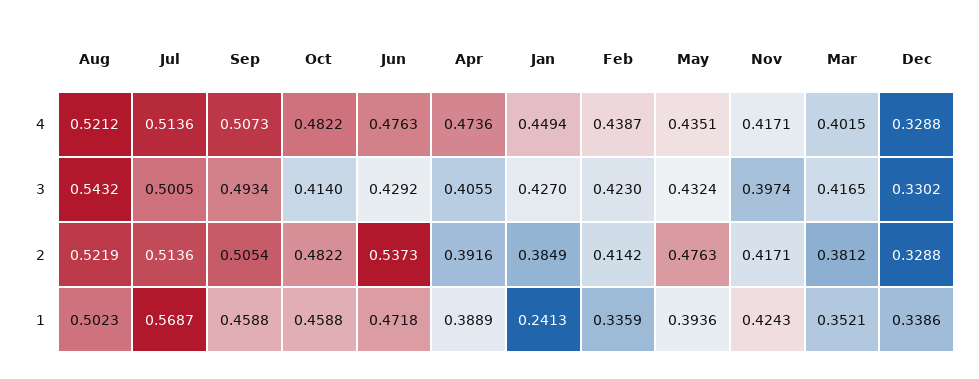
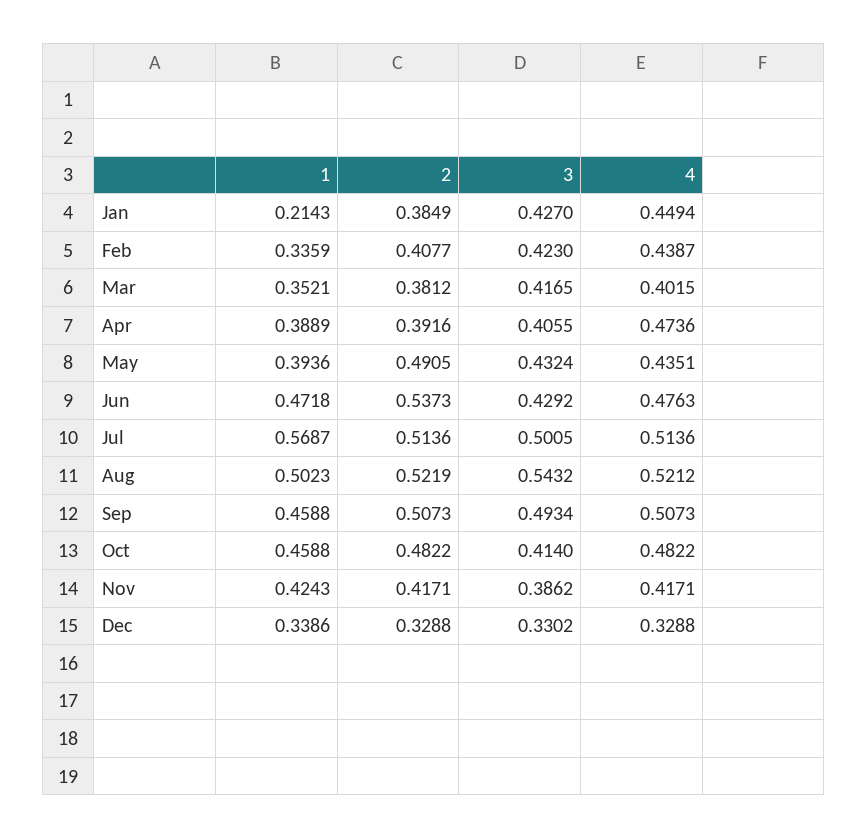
  {
    "Aug": {
      "4": 0.5212,
      "3": 0.5432,
      "2": 0.5219,
      "1": 0.5023
    },
    "Jul": {
      "4": 0.5136,
      "3": 0.5005,
      "2": 0.5136,
      "1": 0.5687
    },
    "Sep": {
      "4": 0.5073,
      "3": 0.4934,
-     "2": 0.5054,
+     "2": 0.5073,
      "1": 0.4588
    },
    "Oct": {
      "4": 0.4822,
      "3": 0.414,
      "2": 0.4822,
      "1": 0.4588
    },
    "Jun": {
      "4": 0.4763,
      "3": 0.4292,
      "2": 0.5373,
      "1": 0.4718
    },
    "Apr": {
      "4": 0.4736,
      "3": 0.4055,
      "2": 0.3916,
      "1": 0.3889
    },
    "Jan": {
      "4": 0.4494,
      "3": 0.427,
      "2": 0.3849,
-     "1": 0.2413
+     "1": 0.2143
    },
    "Feb": {
      "4": 0.4387,
      "3": 0.423,
-     "2": 0.4142,
+     "2": 0.4077,
      "1": 0.3359
    },
    "May": {
      "4": 0.4351,
      "3": 0.4324,
-     "2": 0.4763,
+     "2": 0.4905,
      "1": 0.3936
    },
    "Nov": {
      "4": 0.4171,
-     "3": 0.3974,
+     "3": 0.3862,
      "2": 0.4171,
      "1": 0.4243
    },
    "Mar": {
      "4": 0.4015,
      "3": 0.4165,
      "2": 0.3812,
      "1": 0.3521
    },
    "Dec": {
      "4": 0.3288,
      "3": 0.3302,
      "2": 0.3288,
      "1": 0.3386
    }
  }

